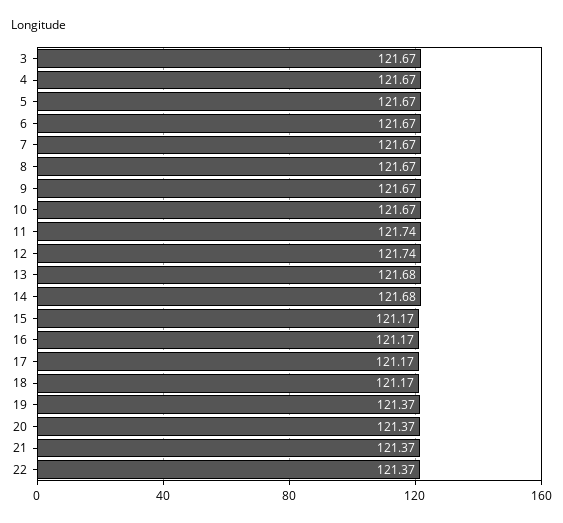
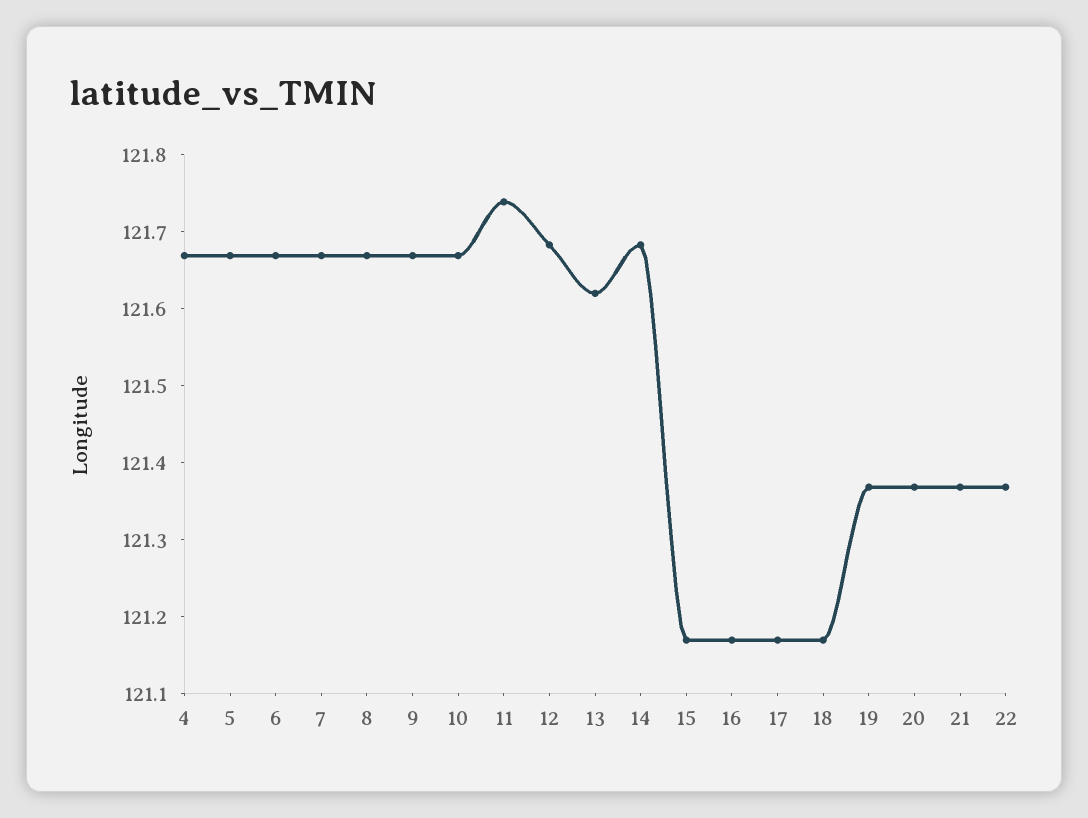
  {
-   "3": 121.67,
    "4": 121.67,
    "5": 121.67,
    "6": 121.67,
    "7": 121.67,
    "8": 121.67,
    "9": 121.67,
    "10": 121.67,
    "11": 121.74,
-   "12": 121.74,
+   "12": 121.68,
-   "13": 121.68,
+   "13": 121.62,
    "14": 121.68,
    "15": 121.17,
    "16": 121.17,
    "17": 121.17,
    "18": 121.17,
    "19": 121.37,
    "20": 121.37,
    "21": 121.37,
    "22": 121.37
  }

